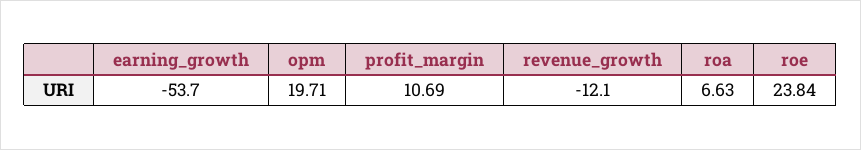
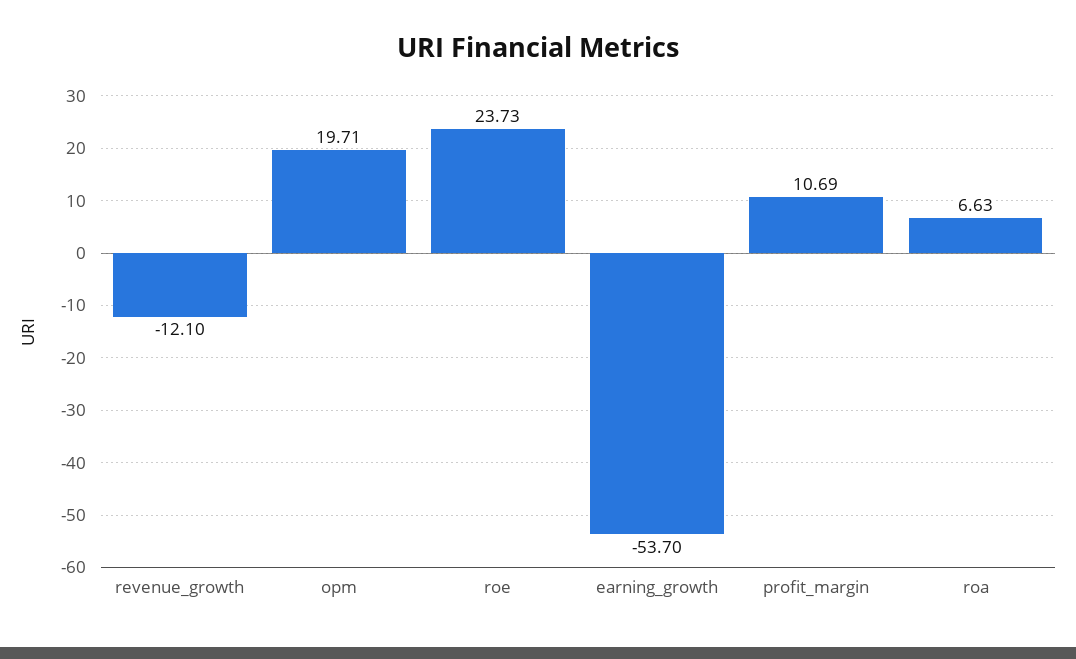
  {
    "earning_growth": -53.7,
    "opm": 19.71,
    "profit_margin": 10.69,
    "revenue_growth": -12.1,
    "roa": 6.63,
-   "roe": 23.84
+   "roe": 23.73
  }

